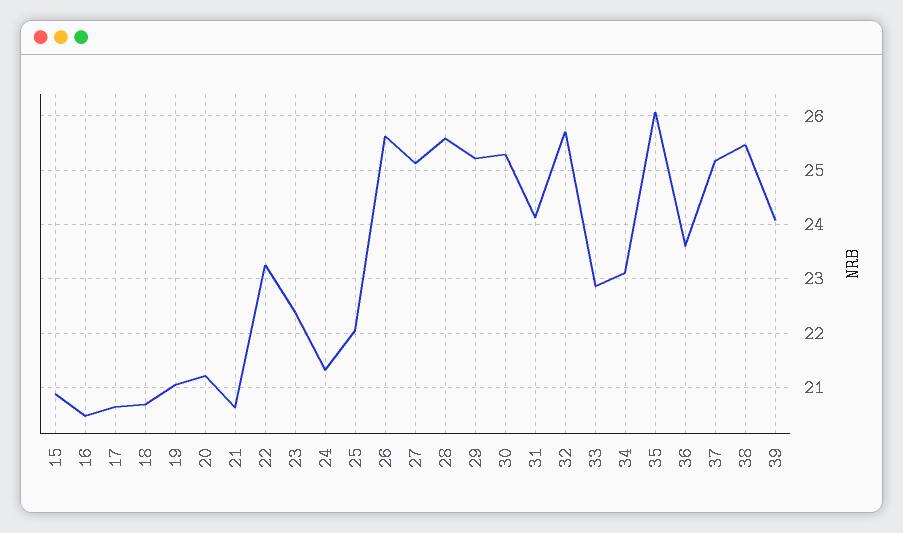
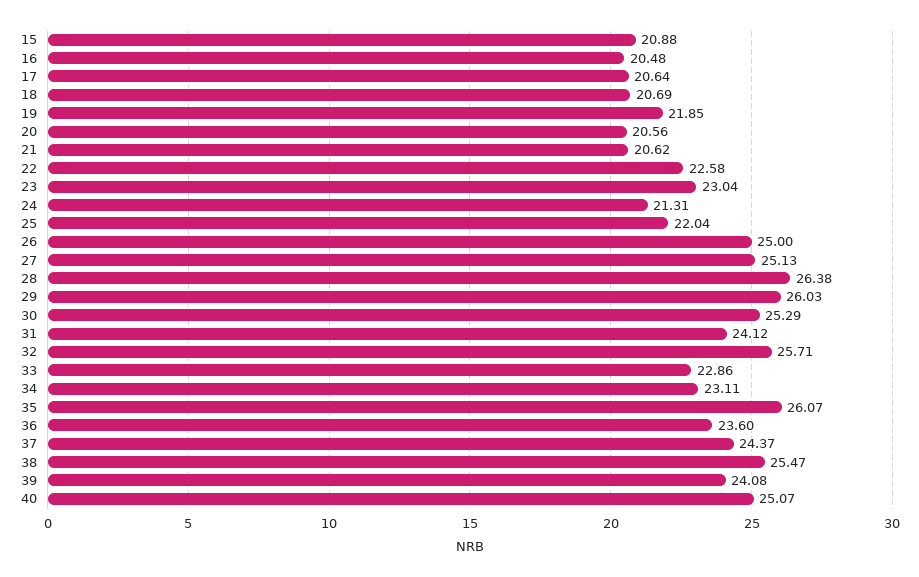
  {
    "15": 20.88,
    "16": 20.48,
    "17": 20.64,
    "18": 20.69,
-   "19": 21,
+   "19": 21.85,
-   "20": 21.2,
+   "20": 20.56,
    "21": 20.62,
-   "22": 23.2,
+   "22": 22.58,
-   "23": 22.4,
+   "23": 23.04,
    "24": 21.31,
    "25": 22.04,
-   "26": 25.6,
+   "26": 25,
    "27": 25.13,
-   "28": 25.6,
+   "28": 26.38,
-   "29": 25.2,
+   "29": 26.03,
    "30": 25.29,
    "31": 24.12,
    "32": 25.71,
    "33": 22.86,
    "34": 23.11,
    "35": 26.07,
    "36": 23.6,
-   "37": 25.2,
+   "37": 24.37,
    "38": 25.47,
-   "39": 24.08
+   "39": 24.08,
+   "40": 25.07
  }

